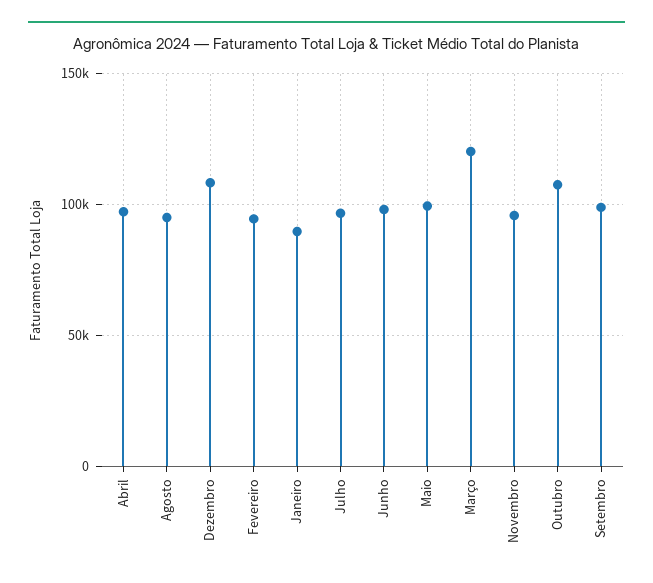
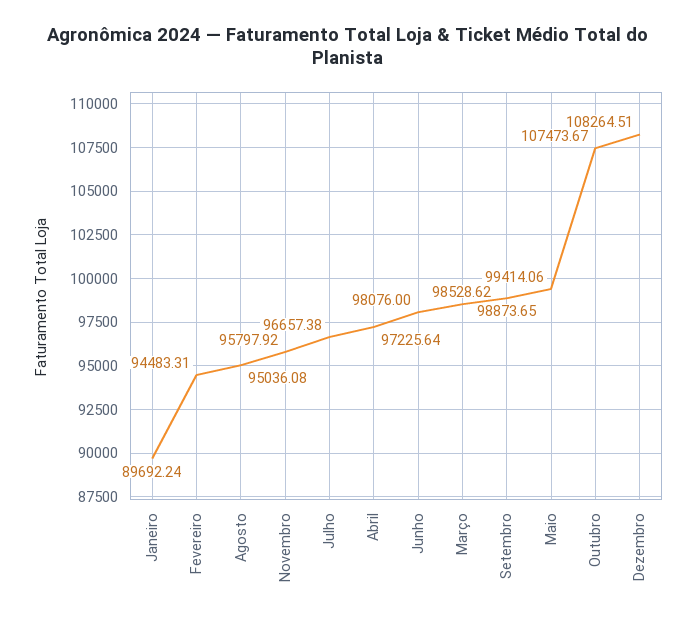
  {
    "Abril": 97225.64,
    "Agosto": 95036.08,
    "Dezembro": 108264.51,
    "Fevereiro": 94483.31,
    "Janeiro": 89692.24,
    "Julho": 96657.38,
    "Junho": 98076,
    "Maio": 99414.06,
-   "Março": 120000,
+   "Março": 98528.62,
    "Novembro": 95797.92,
    "Outubro": 107473.67,
    "Setembro": 98873.65
  }

